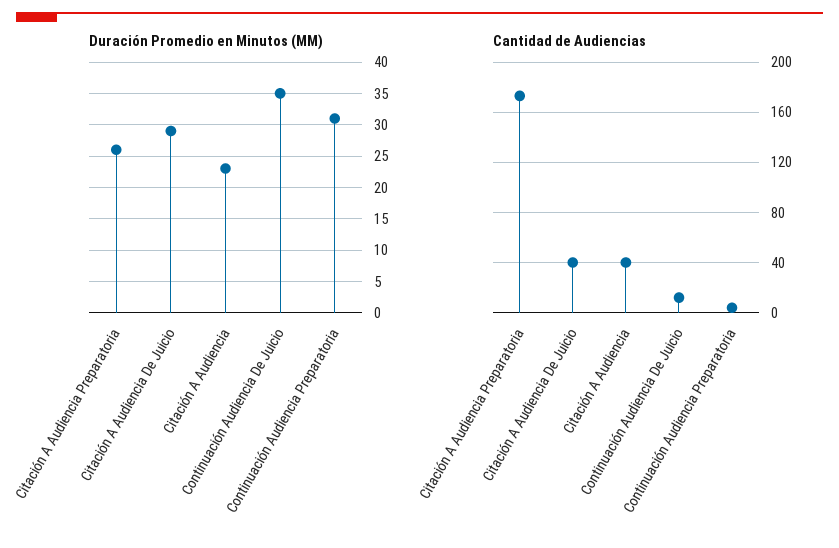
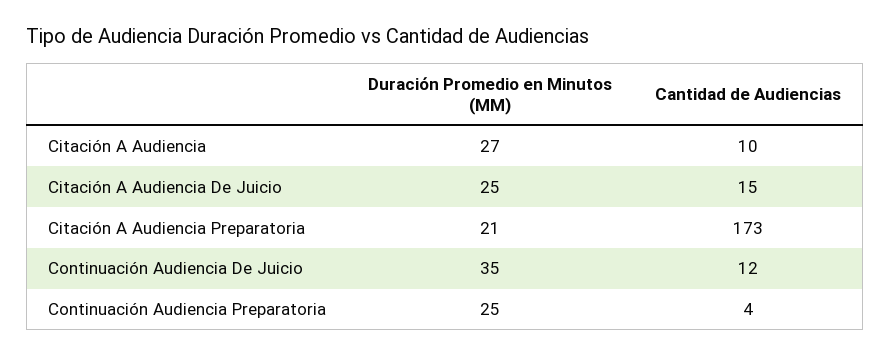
  {
    "Duración Promedio en Minutos (MM)": {
-     "Citación A Audiencia Preparatoria": 26,
+     "Citación A Audiencia Preparatoria": 21,
-     "Citación A Audiencia De Juicio": 29,
+     "Citación A Audiencia De Juicio": 25,
-     "Citación A Audiencia": 23,
+     "Citación A Audiencia": 27,
      "Continuación Audiencia De Juicio": 35,
-     "Continuación Audiencia Preparatoria": 31
+     "Continuación Audiencia Preparatoria": 25
    },
    "Cantidad de Audiencias": {
      "Citación A Audiencia Preparatoria": 173,
-     "Citación A Audiencia De Juicio": 40,
+     "Citación A Audiencia De Juicio": 15,
-     "Citación A Audiencia": 40,
+     "Citación A Audiencia": 10,
      "Continuación Audiencia De Juicio": 12,
      "Continuación Audiencia Preparatoria": 4
    }
  }

